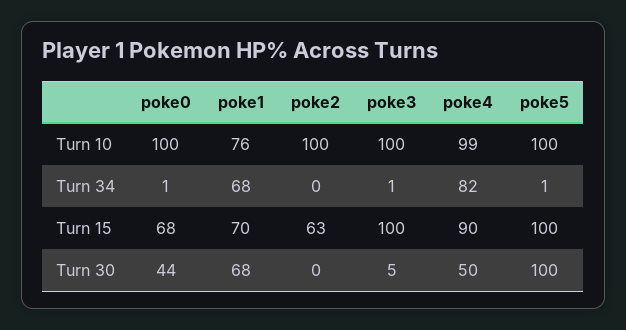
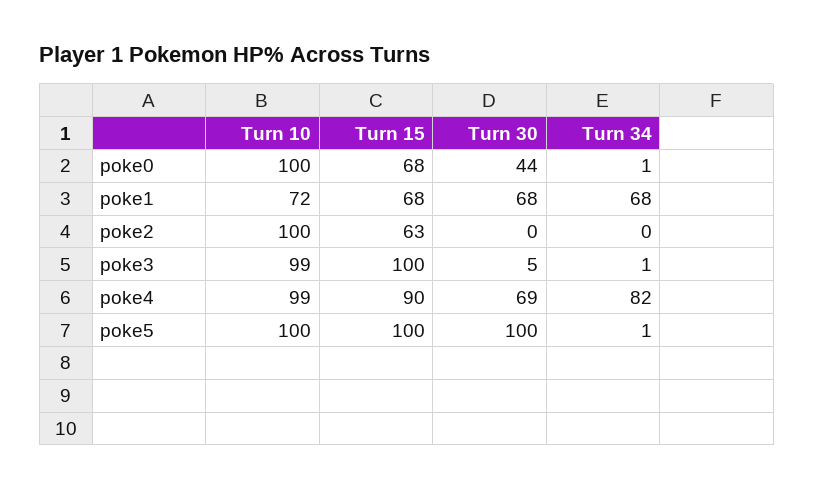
  {
    "poke0": {
      "Turn 10": 100,
      "Turn 34": 1,
      "Turn 15": 68,
      "Turn 30": 44
    },
    "poke1": {
-     "Turn 10": 76,
+     "Turn 10": 72,
      "Turn 34": 68,
-     "Turn 15": 70,
+     "Turn 15": 68,
      "Turn 30": 68
    },
    "poke2": {
      "Turn 10": 100,
      "Turn 34": 0,
      "Turn 15": 63,
      "Turn 30": 0
    },
    "poke3": {
-     "Turn 10": 100,
+     "Turn 10": 99,
      "Turn 34": 1,
      "Turn 15": 100,
      "Turn 30": 5
    },
    "poke4": {
      "Turn 10": 99,
      "Turn 34": 82,
      "Turn 15": 90,
-     "Turn 30": 50
+     "Turn 30": 69
    },
    "poke5": {
      "Turn 10": 100,
      "Turn 34": 1,
      "Turn 15": 100,
      "Turn 30": 100
    }
  }

